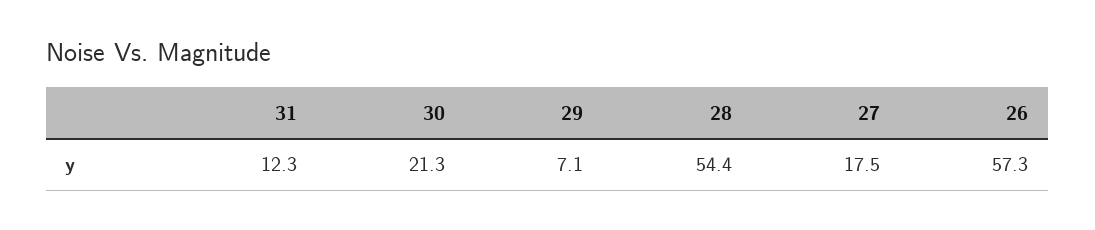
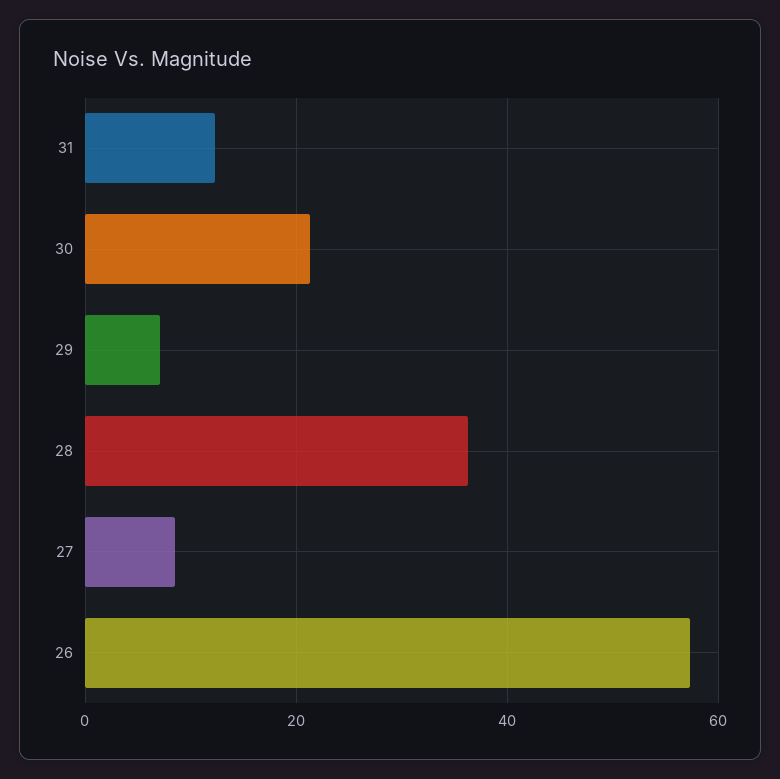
  {
    "31": 12.3,
    "30": 21.3,
    "29": 7.1,
-   "28": 54.4,
+   "28": 36,
-   "27": 17.5,
+   "27": 8,
    "26": 57.3
  }

